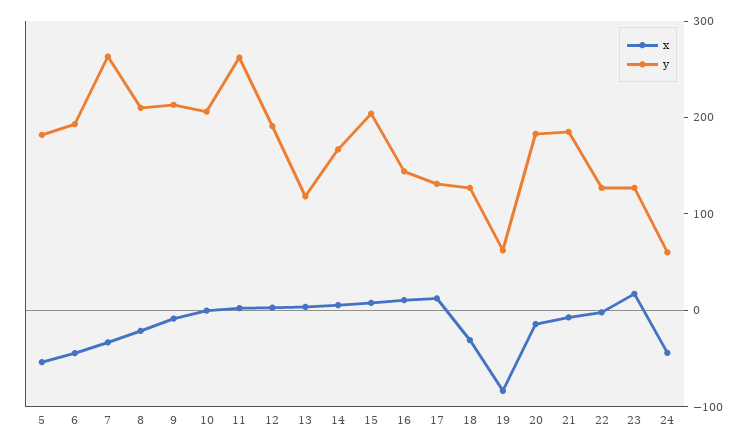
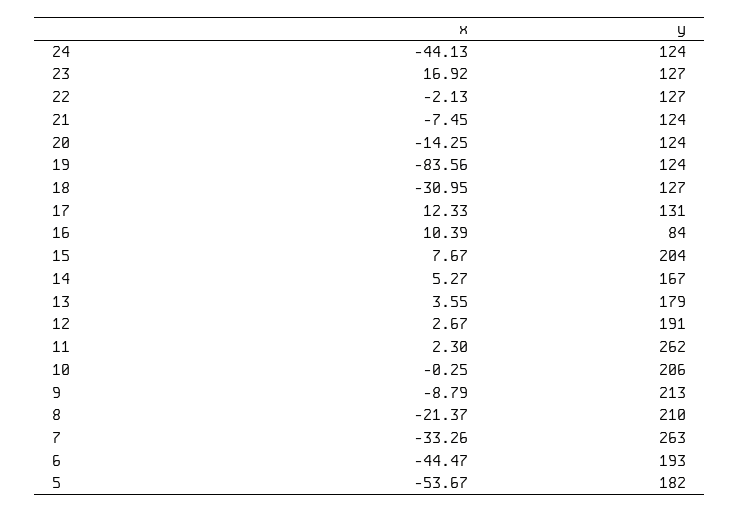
  {
    "x": {
      "5": -53.67,
      "6": -44.47,
      "7": -33.26,
      "8": -21.37,
      "9": -8.79,
      "10": -0.25,
      "11": 2.3,
      "12": 2.67,
      "13": 3.55,
      "14": 5.27,
      "15": 7.67,
      "16": 10.39,
      "17": 12.33,
      "18": -30.95,
      "19": -83.56,
      "20": -14.25,
      "21": -7.45,
      "22": -2.13,
      "23": 16.92,
      "24": -44.13
    },
    "y": {
      "5": 182,
      "6": 193,
      "7": 263,
      "8": 210,
      "9": 213,
      "10": 206,
      "11": 262,
      "12": 191,
-     "13": 120,
+     "13": 179,
      "14": 167,
      "15": 204,
-     "16": 140,
+     "16": 84,
      "17": 131,
      "18": 127,
-     "19": 60,
+     "19": 124,
-     "20": 180,
+     "20": 124,
-     "21": 180,
+     "21": 124,
      "22": 127,
      "23": 127,
-     "24": 60
+     "24": 124
    }
  }

